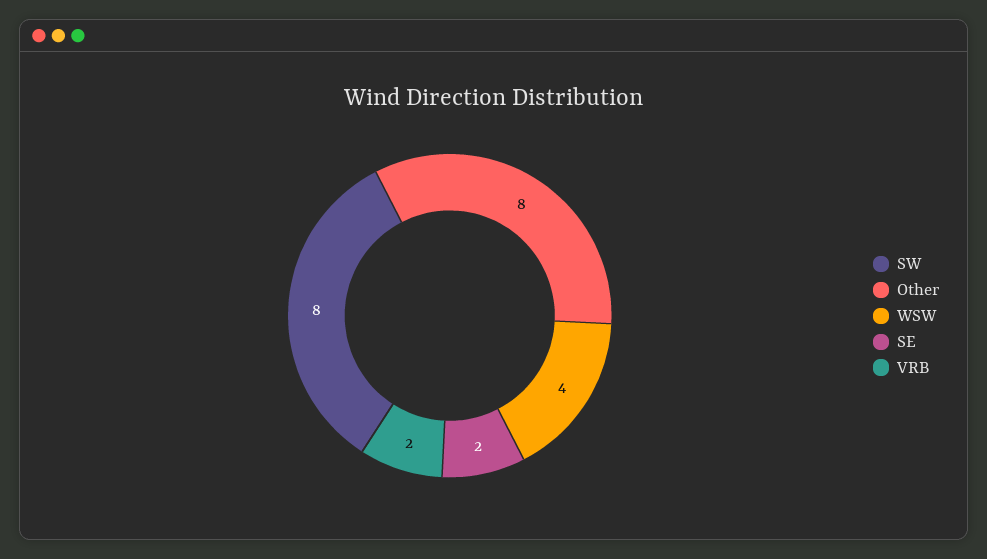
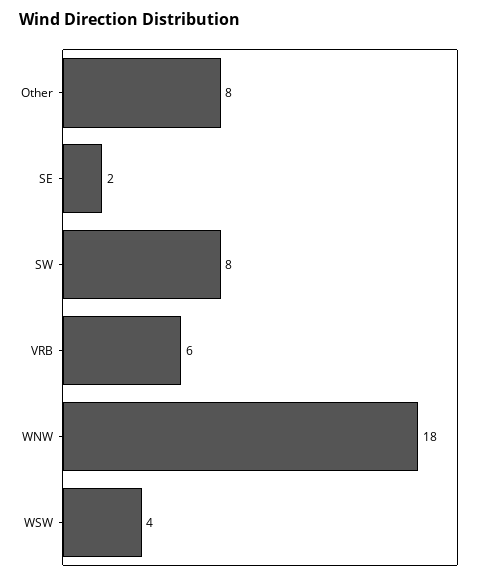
  {
    "SW": 8,
    "Other": 8,
    "WSW": 4,
    "SE": 2,
-   "VRB": 2
+   "VRB": 6,
+   "WNW": 18
  }

